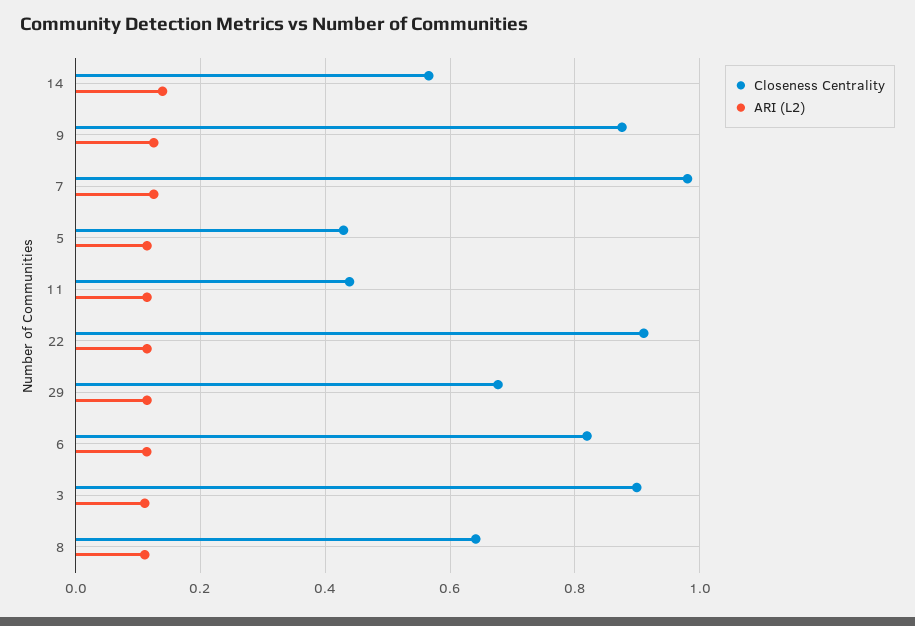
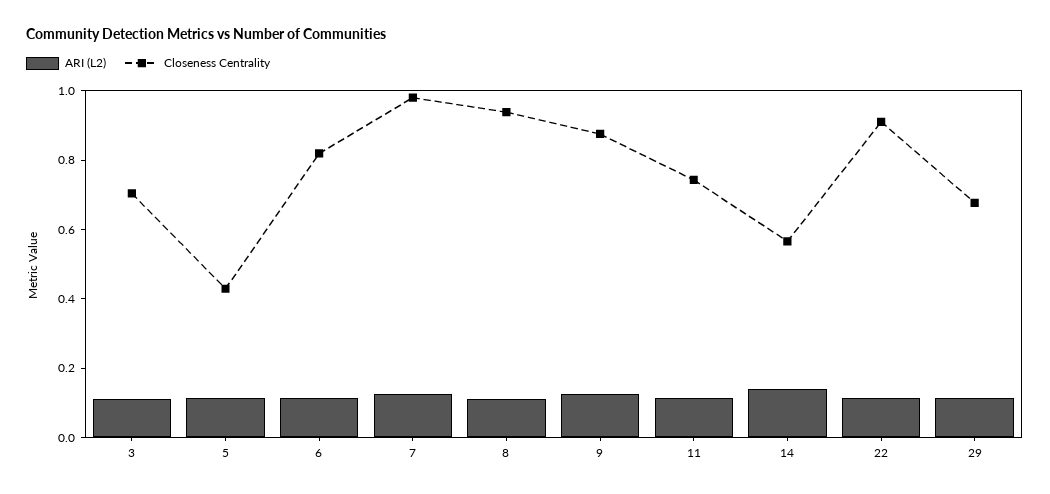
  {
    "Closeness Centrality": {
      "14": 0.56,
      "9": 0.88,
      "7": 0.98,
      "5": 0.42,
-     "11": 0.44,
+     "11": 0.75,
      "22": 0.92,
      "29": 0.68,
      "6": 0.82,
-     "3": 0.9,
+     "3": 0.7,
-     "8": 0.64
+     "8": 0.95
    },
    "ARI (L2)": {
      "14": 0.14,
      "9": 0.12,
      "7": 0.12,
      "5": 0.12,
      "11": 0.12,
      "22": 0.12,
      "29": 0.12,
      "6": 0.12,
      "3": 0.12,
      "8": 0.12
    }
  }

